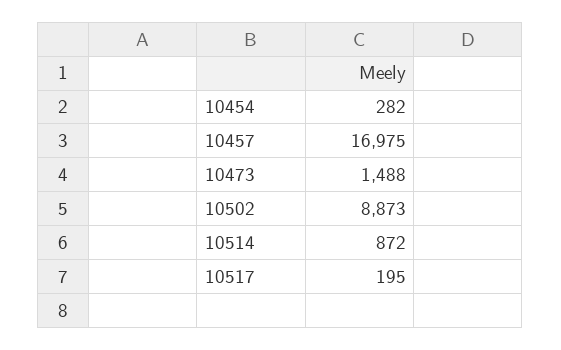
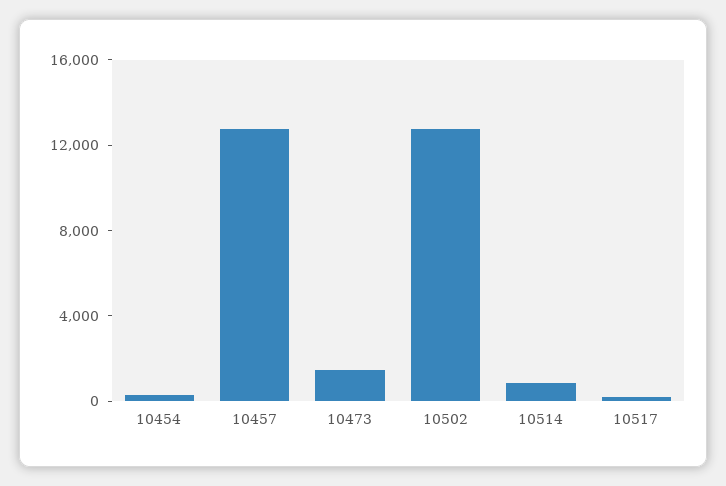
  {
    "10454": 282,
-   "10457": 16975,
+   "10457": 13000,
    "10473": 1488,
-   "10502": 8873,
+   "10502": 13000,
    "10514": 872,
    "10517": 195
  }

